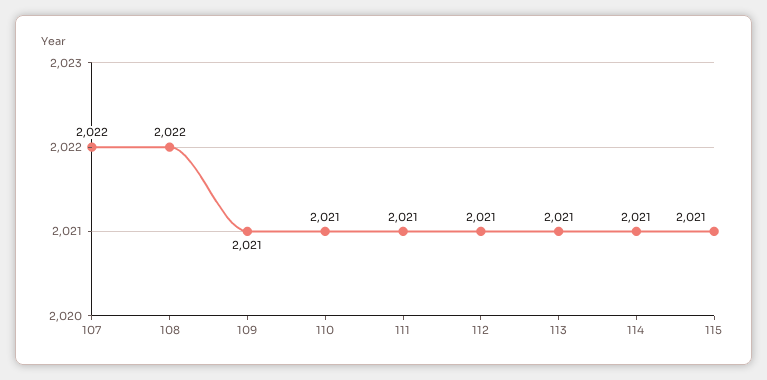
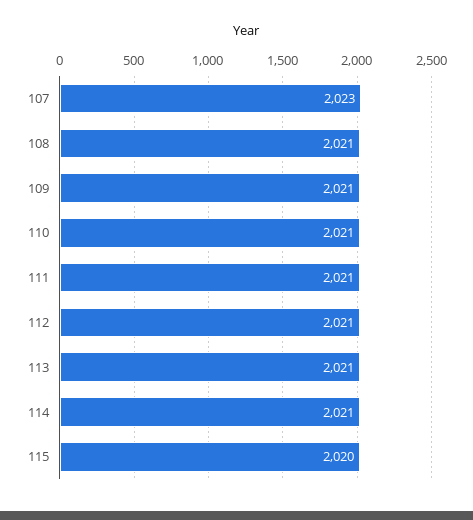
  {
-   "107": 2022,
+   "107": 2023,
-   "108": 2022,
+   "108": 2021,
    "109": 2021,
    "110": 2021,
    "111": 2021,
    "112": 2021,
    "113": 2021,
    "114": 2021,
-   "115": 2021
+   "115": 2020
  }

